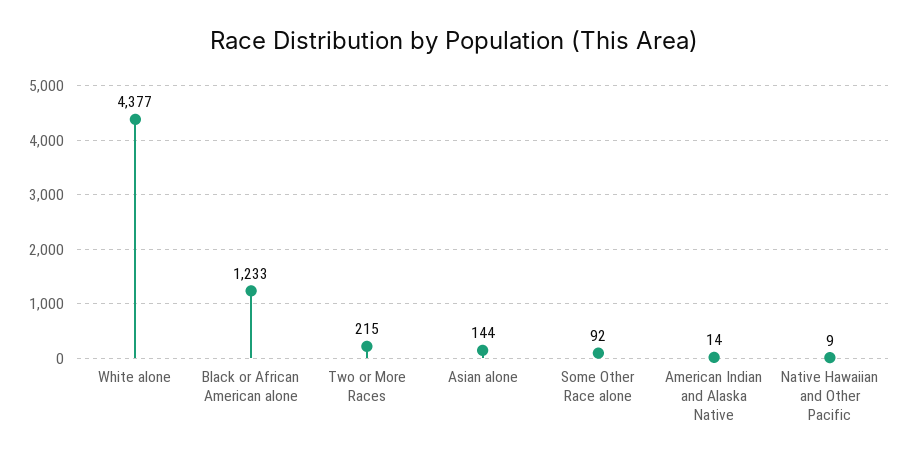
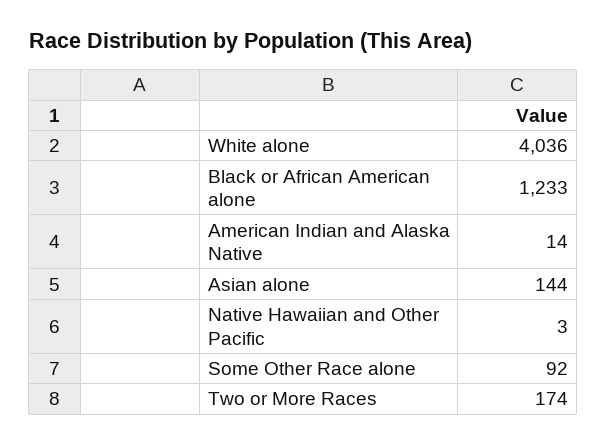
  {
-   "White alone": 4377,
+   "White alone": 4036,
    "Black or African American alone": 1233,
-   "Two or More Races": 215,
+   "Two or More Races": 174,
    "Asian alone": 144,
    "Some Other Race alone": 92,
    "American Indian and Alaska Native": 14,
-   "Native Hawaiian and Other Pacific": 9
+   "Native Hawaiian and Other Pacific": 3
  }

